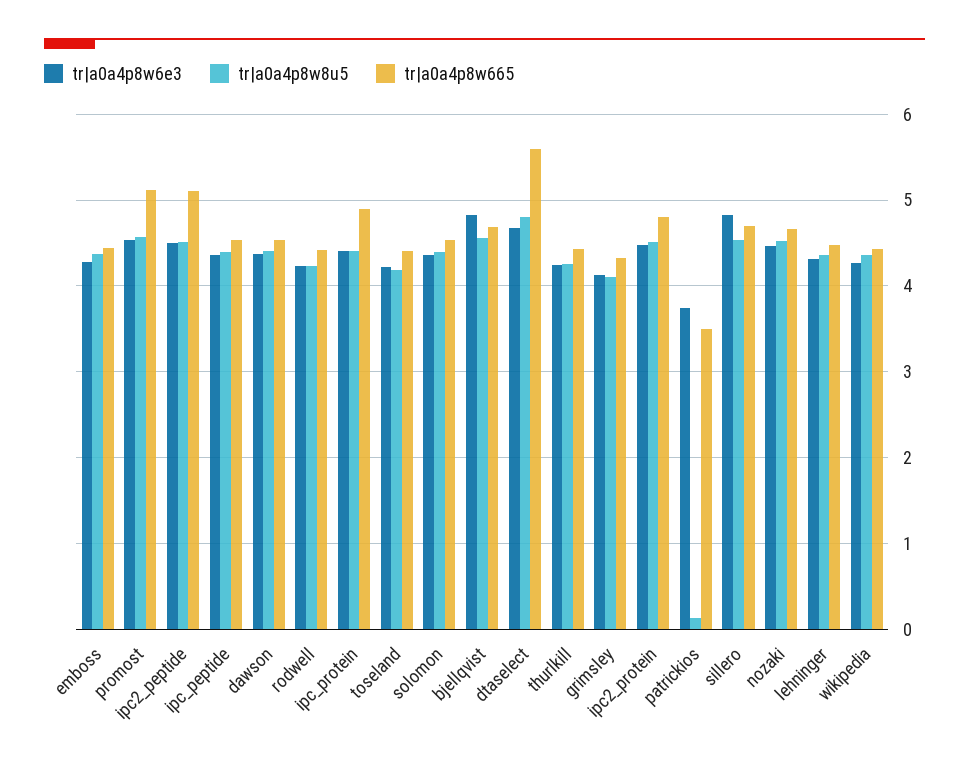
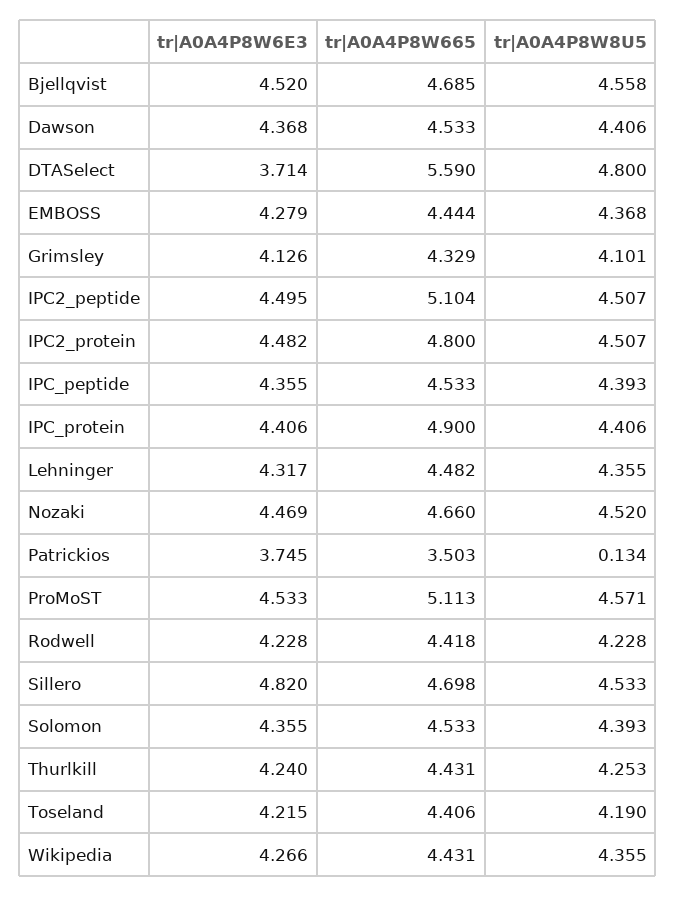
  {
    "tr|a0a4p8w6e3": {
      "emboss": 4.279,
      "promost": 4.533,
      "ipc2_peptide": 4.495,
      "ipc_peptide": 4.355,
      "dawson": 4.368,
      "rodwell": 4.228,
      "ipc_protein": 4.406,
      "toseland": 4.215,
      "solomon": 4.355,
-     "bjellqvist": 4.8,
+     "bjellqvist": 4.52,
-     "dtaselect": 4.7,
+     "dtaselect": 3.714,
      "thurlkill": 4.24,
      "grimsley": 4.126,
      "ipc2_protein": 4.482,
      "patrickios": 3.745,
      "sillero": 4.82,
      "nozaki": 4.469,
      "lehninger": 4.317,
      "wikipedia": 4.266
    },
    "tr|a0a4p8w8u5": {
      "emboss": 4.368,
      "promost": 4.571,
      "ipc2_peptide": 4.507,
      "ipc_peptide": 4.393,
      "dawson": 4.406,
      "rodwell": 4.228,
      "ipc_protein": 4.406,
      "toseland": 4.19,
      "solomon": 4.393,
      "bjellqvist": 4.558,
      "dtaselect": 4.8,
      "thurlkill": 4.253,
      "grimsley": 4.101,
      "ipc2_protein": 4.507,
      "patrickios": 0.134,
      "sillero": 4.533,
      "nozaki": 4.52,
      "lehninger": 4.355,
      "wikipedia": 4.355
    },
    "tr|a0a4p8w665": {
      "emboss": 4.444,
      "promost": 5.113,
      "ipc2_peptide": 5.104,
      "ipc_peptide": 4.533,
      "dawson": 4.533,
      "rodwell": 4.418,
      "ipc_protein": 4.9,
      "toseland": 4.406,
      "solomon": 4.533,
      "bjellqvist": 4.685,
      "dtaselect": 5.59,
      "thurlkill": 4.431,
      "grimsley": 4.329,
      "ipc2_protein": 4.8,
      "patrickios": 3.503,
      "sillero": 4.698,
      "nozaki": 4.66,
      "lehninger": 4.482,
      "wikipedia": 4.431
    }
  }

